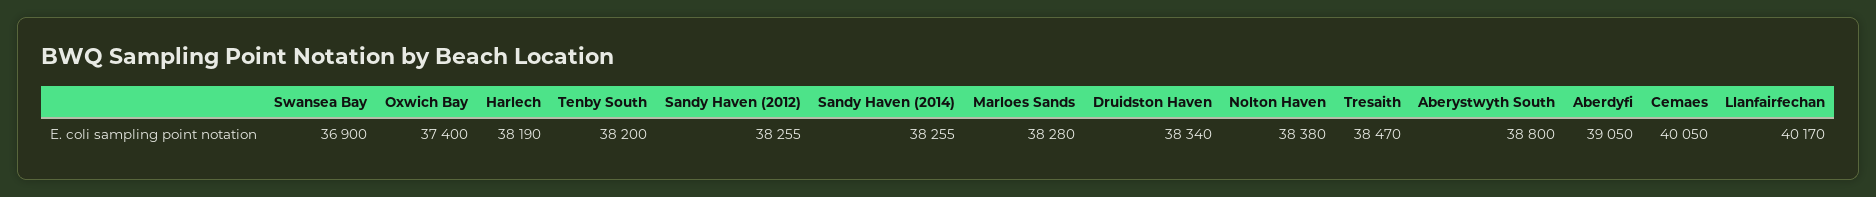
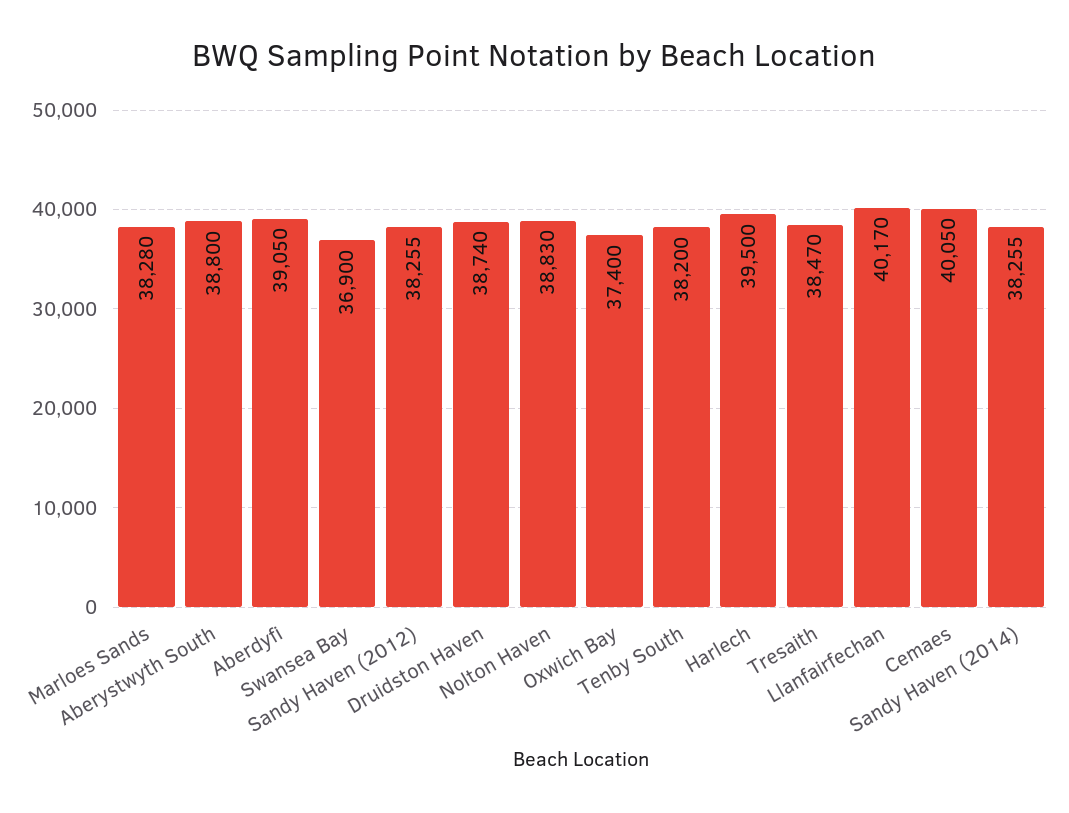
  {
    "Swansea Bay": 36900,
    "Oxwich Bay": 37400,
-   "Harlech": 38190,
+   "Harlech": 39500,
    "Tenby South": 38200,
    "Sandy Haven (2012)": 38255,
    "Sandy Haven (2014)": 38255,
    "Marloes Sands": 38280,
-   "Druidston Haven": 38340,
+   "Druidston Haven": 38740,
-   "Nolton Haven": 38380,
+   "Nolton Haven": 38830,
    "Tresaith": 38470,
    "Aberystwyth South": 38800,
    "Aberdyfi": 39050,
    "Cemaes": 40050,
    "Llanfairfechan": 40170
  }

